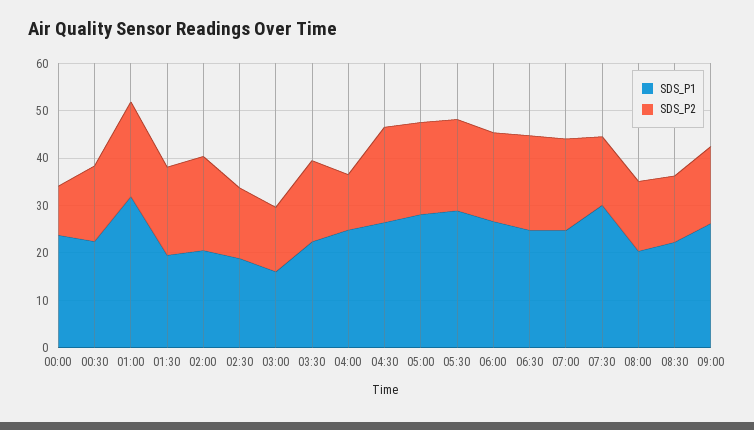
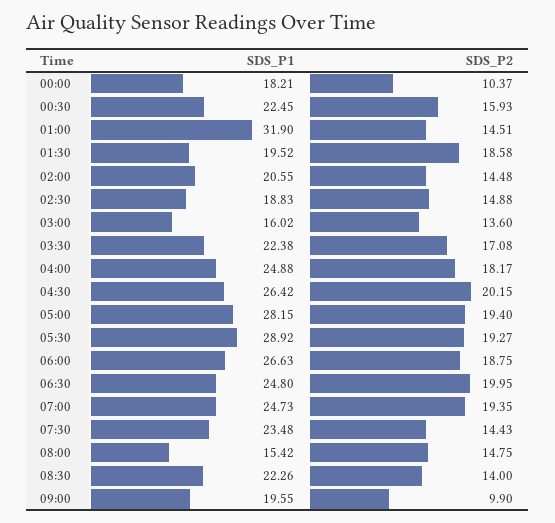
  {
    "SDS_P1": {
-     "00:00": 24,
+     "00:00": 18.21,
      "00:30": 22.45,
      "01:00": 31.9,
      "01:30": 19.52,
      "02:00": 20.55,
      "02:30": 18.83,
      "03:00": 16.02,
      "03:30": 22.38,
      "04:00": 24.88,
      "04:30": 26.42,
      "05:00": 28.15,
      "05:30": 28.92,
      "06:00": 26.63,
      "06:30": 24.8,
      "07:00": 24.73,
-     "07:30": 30,
+     "07:30": 23.48,
-     "08:00": 20,
+     "08:00": 15.42,
      "08:30": 22.26,
-     "09:00": 26
+     "09:00": 19.55
    },
    "SDS_P2": {
      "00:00": 10.37,
      "00:30": 15.93,
-     "01:00": 20,
+     "01:00": 14.51,
      "01:30": 18.58,
-     "02:00": 20,
+     "02:00": 14.48,
      "02:30": 14.88,
      "03:00": 13.6,
      "03:30": 17.08,
-     "04:00": 12,
+     "04:00": 18.17,
      "04:30": 20.15,
      "05:00": 19.4,
      "05:30": 19.27,
      "06:00": 18.75,
      "06:30": 19.95,
      "07:00": 19.35,
      "07:30": 14.43,
      "08:00": 14.75,
      "08:30": 14,
-     "09:00": 16
+     "09:00": 9.9
    }
  }

